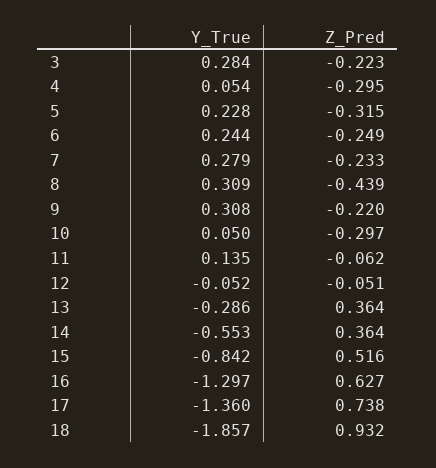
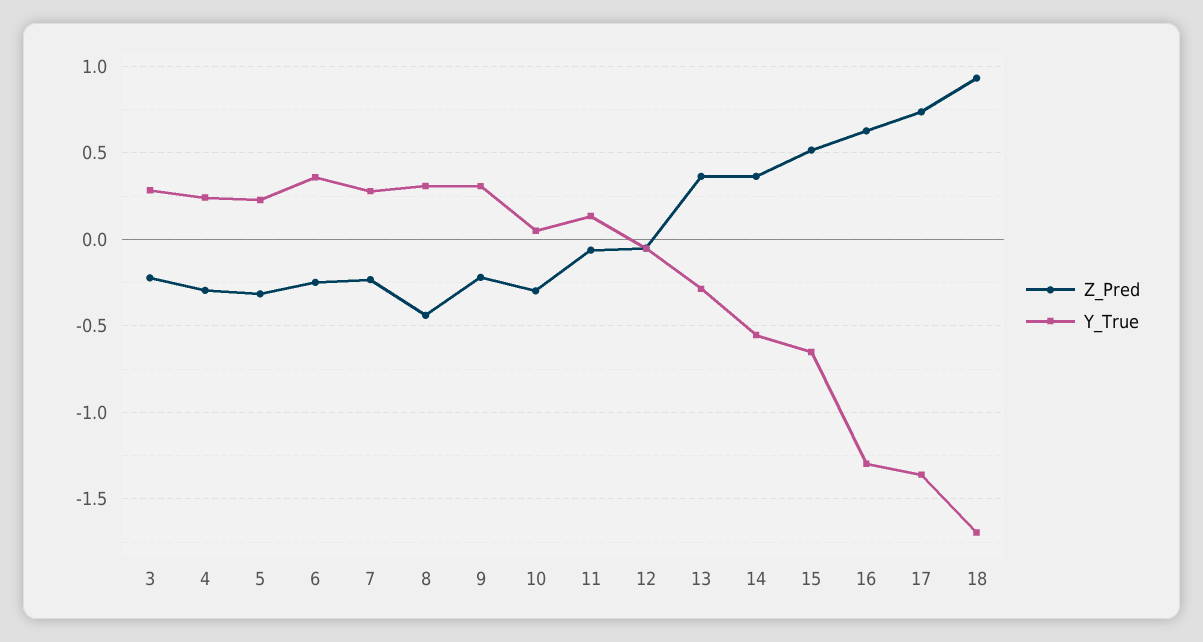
  {
    "Y_True": {
      "3": 0.284,
-     "4": 0.054,
+     "4": 0.25,
      "5": 0.228,
-     "6": 0.244,
+     "6": 0.35,
      "7": 0.279,
      "8": 0.309,
      "9": 0.308,
      "10": 0.05,
      "11": 0.135,
      "12": -0.052,
      "13": -0.286,
      "14": -0.553,
-     "15": -0.842,
+     "15": -0.65,
      "16": -1.297,
      "17": -1.36,
-     "18": -1.857
+     "18": -1.7
    },
    "Z_Pred": {
      "3": -0.223,
      "4": -0.295,
      "5": -0.315,
      "6": -0.249,
      "7": -0.233,
      "8": -0.439,
      "9": -0.22,
      "10": -0.297,
      "11": -0.062,
      "12": -0.051,
      "13": 0.364,
      "14": 0.364,
      "15": 0.516,
      "16": 0.627,
      "17": 0.738,
      "18": 0.932
    }
  }

